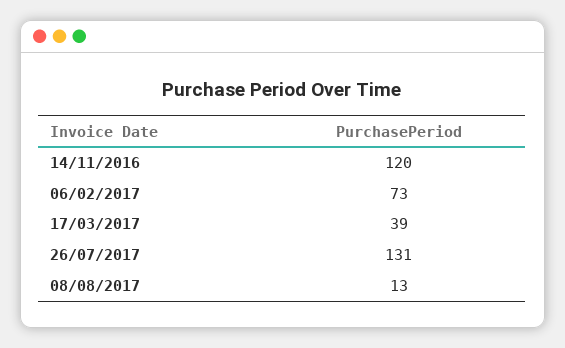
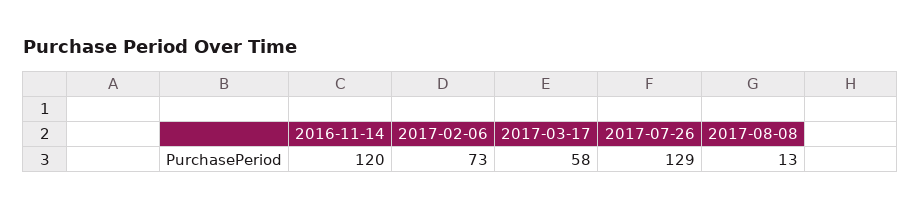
  {
    "14/11/2016": 120,
    "06/02/2017": 73,
-   "17/03/2017": 39,
+   "17/03/2017": 58,
-   "26/07/2017": 131,
+   "26/07/2017": 129,
    "08/08/2017": 13
  }

